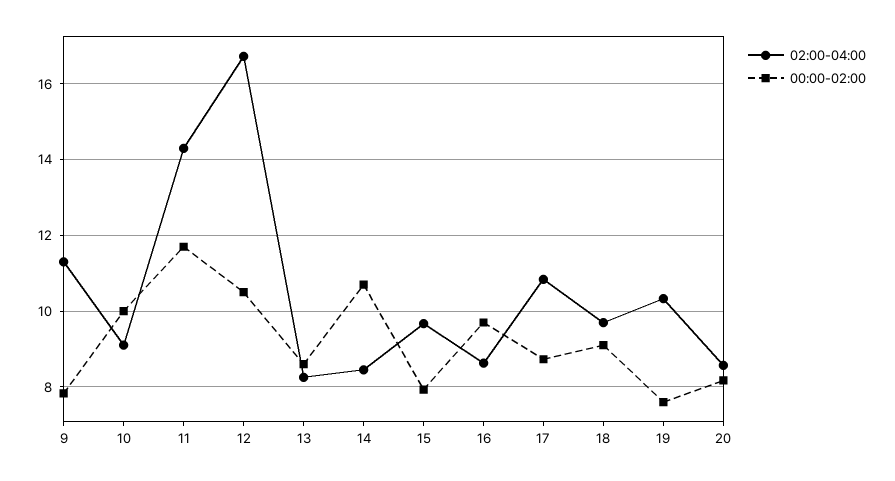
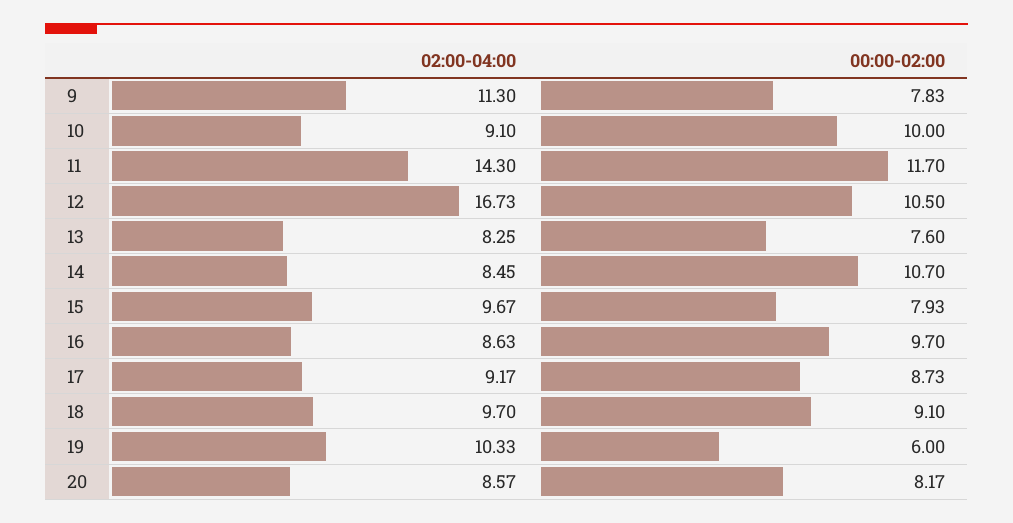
  {
    "02:00-04:00": {
      "9": 11.3,
      "10": 9.1,
      "11": 14.3,
      "12": 16.73,
      "13": 8.25,
      "14": 8.45,
      "15": 9.67,
      "16": 8.63,
-     "17": 10.8,
+     "17": 9.17,
      "18": 9.7,
      "19": 10.33,
      "20": 8.57
    },
    "00:00-02:00": {
      "9": 7.83,
      "10": 10,
      "11": 11.7,
      "12": 10.5,
-     "13": 8.6,
+     "13": 7.6,
      "14": 10.7,
      "15": 7.93,
      "16": 9.7,
      "17": 8.73,
      "18": 9.1,
-     "19": 7.6,
+     "19": 6,
      "20": 8.17
    }
  }

